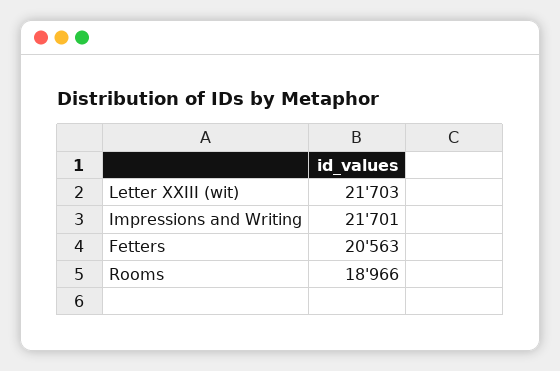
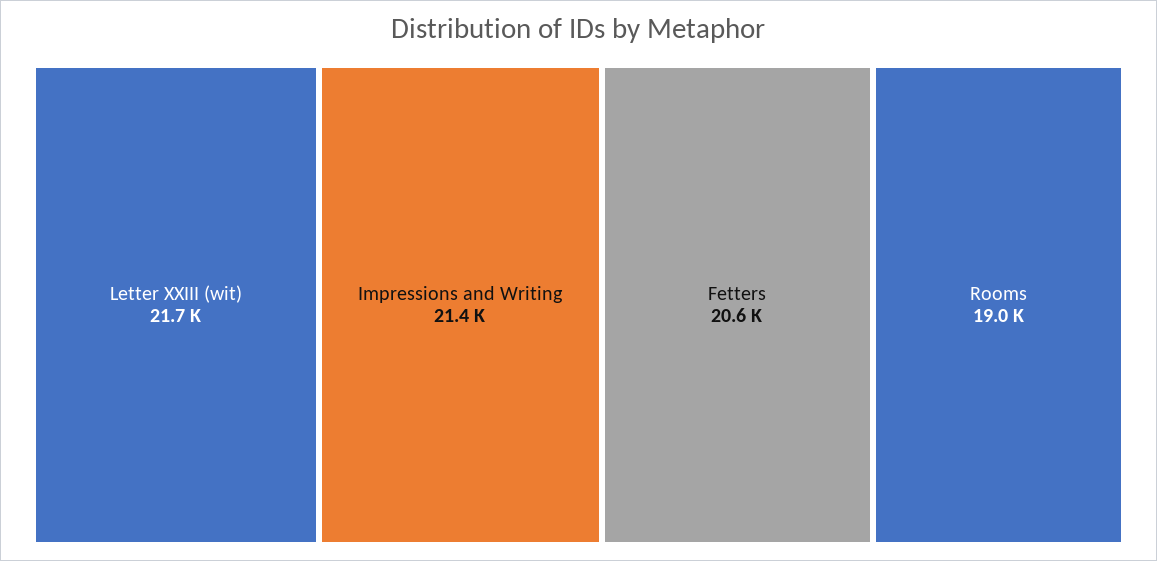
  {
    "Letter XXIII (wit)": 21703,
-   "Impressions and Writing": 21701,
+   "Impressions and Writing": 21400,
    "Fetters": 20563,
    "Rooms": 18966
  }

